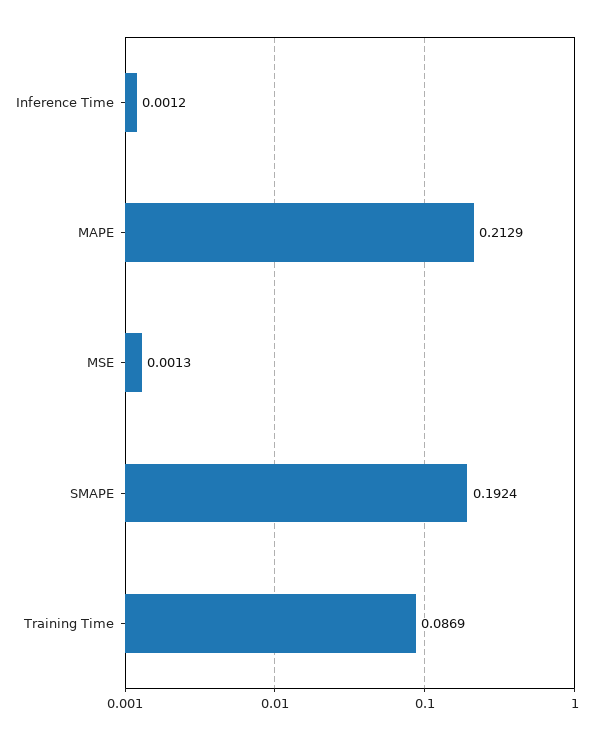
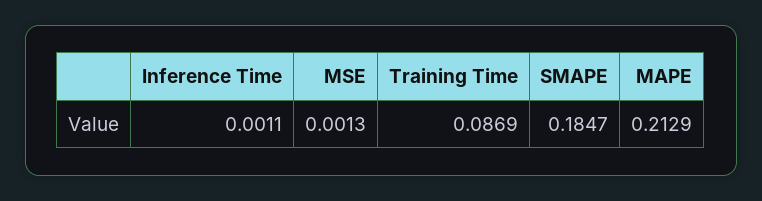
  {
-   "Inference Time": 0.0012,
+   "Inference Time": 0.0011,
    "MAPE": 0.2129,
    "MSE": 0.0013,
-   "SMAPE": 0.1924,
+   "SMAPE": 0.1847,
    "Training Time": 0.0869
  }

